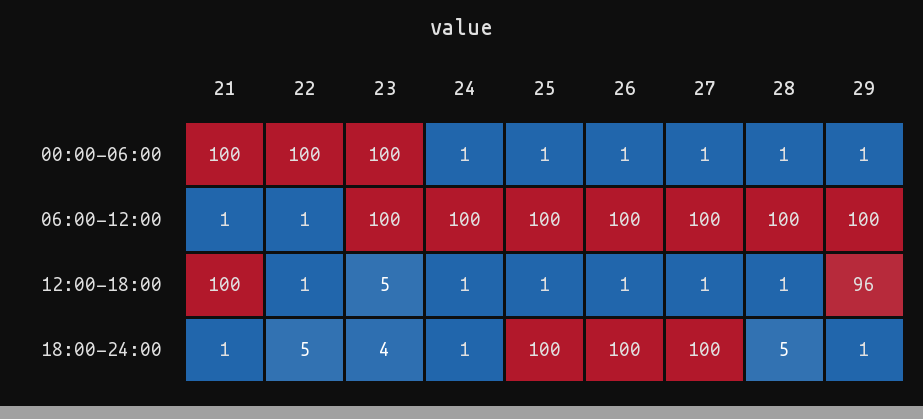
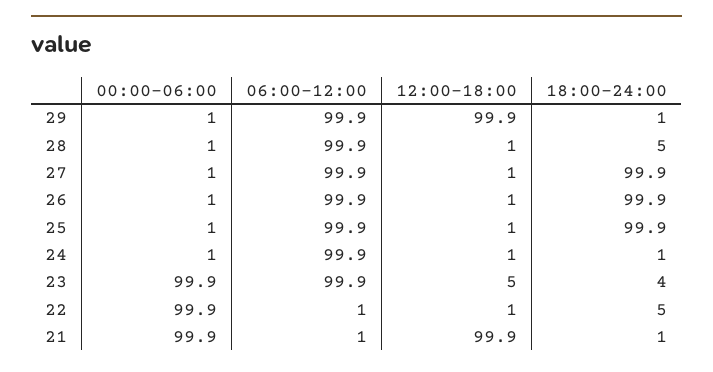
  {
    "21": {
      "00:00-06:00": 99.9,
      "06:00-12:00": 1,
      "12:00-18:00": 99.9,
      "18:00-24:00": 1
    },
    "22": {
      "00:00-06:00": 99.9,
      "06:00-12:00": 1,
      "12:00-18:00": 1,
      "18:00-24:00": 5
    },
    "23": {
      "00:00-06:00": 99.9,
      "06:00-12:00": 99.9,
      "12:00-18:00": 5,
      "18:00-24:00": 4
    },
    "24": {
      "00:00-06:00": 1,
      "06:00-12:00": 99.9,
      "12:00-18:00": 1,
      "18:00-24:00": 1
    },
    "25": {
      "00:00-06:00": 1,
      "06:00-12:00": 99.9,
      "12:00-18:00": 1,
      "18:00-24:00": 99.9
    },
    "26": {
      "00:00-06:00": 1,
      "06:00-12:00": 99.9,
      "12:00-18:00": 1,
      "18:00-24:00": 99.9
    },
    "27": {
      "00:00-06:00": 1,
      "06:00-12:00": 99.9,
      "12:00-18:00": 1,
      "18:00-24:00": 99.9
    },
    "28": {
      "00:00-06:00": 1,
      "06:00-12:00": 99.9,
      "12:00-18:00": 1,
      "18:00-24:00": 5
    },
    "29": {
      "00:00-06:00": 1,
      "06:00-12:00": 99.9,
-     "12:00-18:00": 96,
+     "12:00-18:00": 99.9,
      "18:00-24:00": 1
    }
  }

